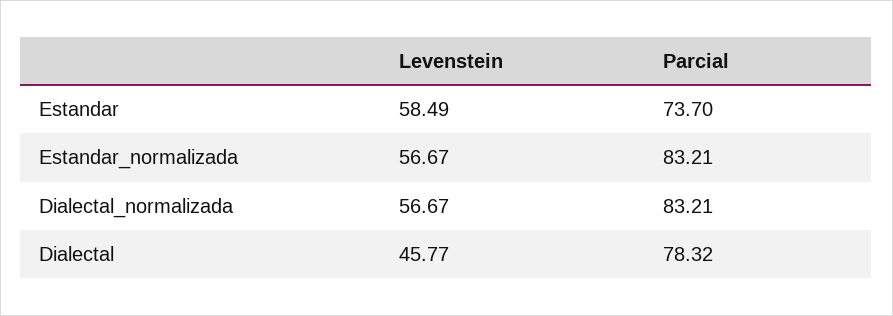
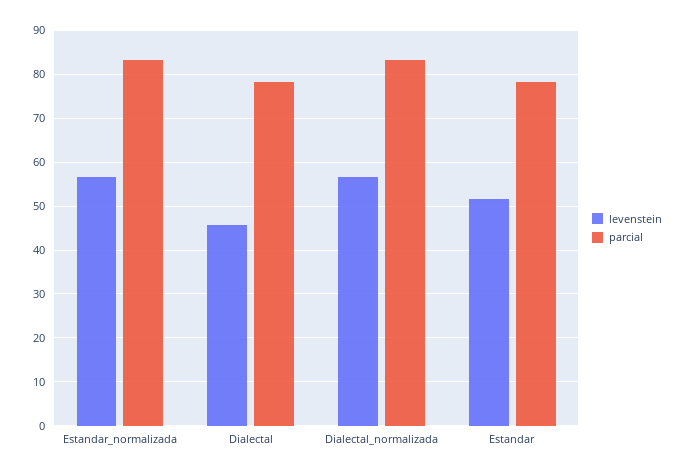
  {
    "Levenstein": {
-     "Estandar": 58.49,
+     "Estandar": 52,
      "Estandar_normalizada": 56.67,
      "Dialectal_normalizada": 56.67,
      "Dialectal": 45.77
    },
    "Parcial": {
-     "Estandar": 73.7,
+     "Estandar": 78,
      "Estandar_normalizada": 83.21,
      "Dialectal_normalizada": 83.21,
      "Dialectal": 78.32
    }
  }

